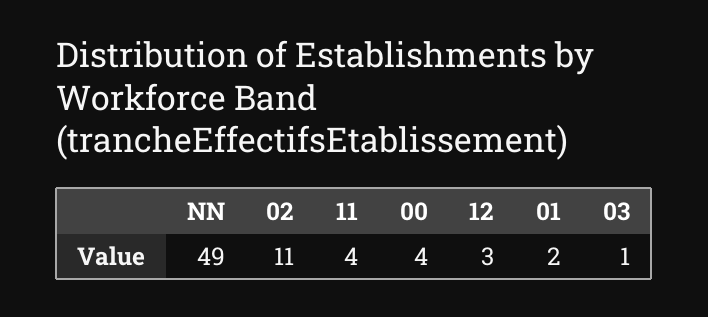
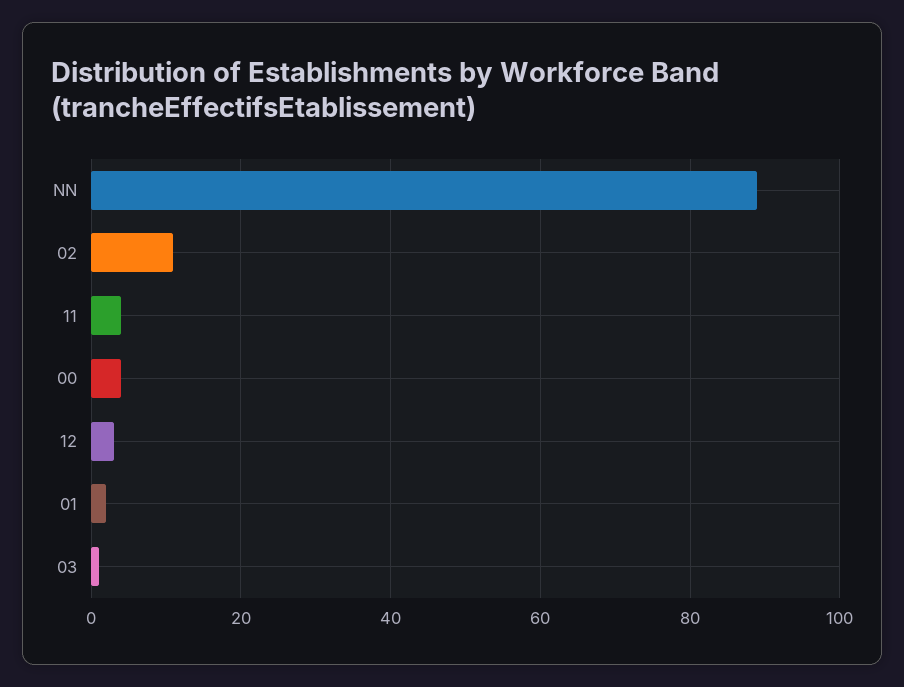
  {
-   "NN": 49,
+   "NN": 90,
    "02": 11,
    "11": 4,
    "00": 4,
    "12": 3,
    "01": 2,
    "03": 1
  }

